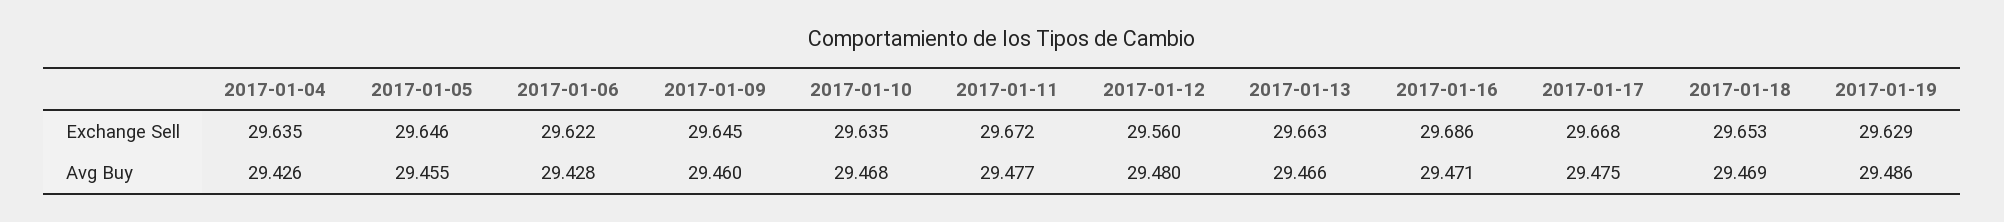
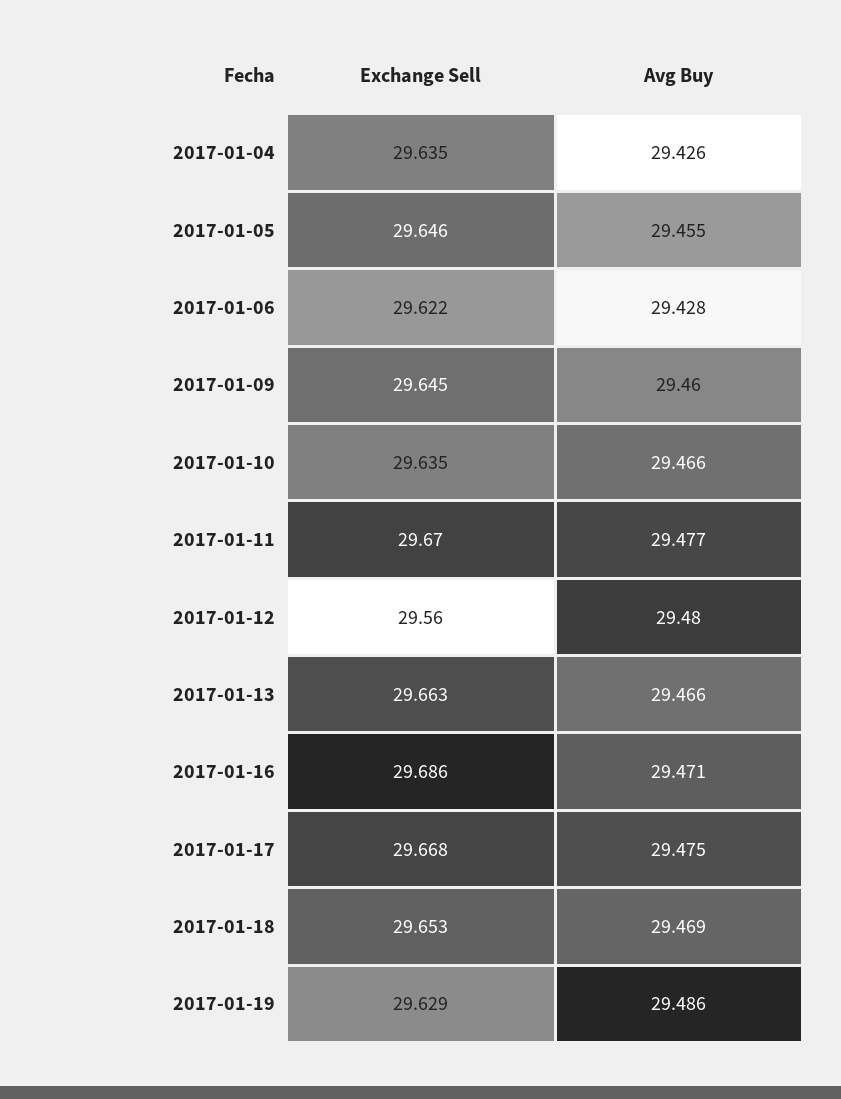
  {
    "2017-01-04": {
      "Exchange Sell": 29.635,
      "Avg Buy": 29.426
    },
    "2017-01-05": {
      "Exchange Sell": 29.646,
      "Avg Buy": 29.455
    },
    "2017-01-06": {
      "Exchange Sell": 29.622,
      "Avg Buy": 29.428
    },
    "2017-01-09": {
      "Exchange Sell": 29.645,
      "Avg Buy": 29.46
    },
    "2017-01-10": {
      "Exchange Sell": 29.635,
-     "Avg Buy": 29.468
+     "Avg Buy": 29.466
    },
    "2017-01-11": {
-     "Exchange Sell": 29.672,
+     "Exchange Sell": 29.67,
      "Avg Buy": 29.477
    },
    "2017-01-12": {
      "Exchange Sell": 29.56,
      "Avg Buy": 29.48
    },
    "2017-01-13": {
      "Exchange Sell": 29.663,
      "Avg Buy": 29.466
    },
    "2017-01-16": {
      "Exchange Sell": 29.686,
      "Avg Buy": 29.471
    },
    "2017-01-17": {
      "Exchange Sell": 29.668,
      "Avg Buy": 29.475
    },
    "2017-01-18": {
      "Exchange Sell": 29.653,
      "Avg Buy": 29.469
    },
    "2017-01-19": {
      "Exchange Sell": 29.629,
      "Avg Buy": 29.486
    }
  }

